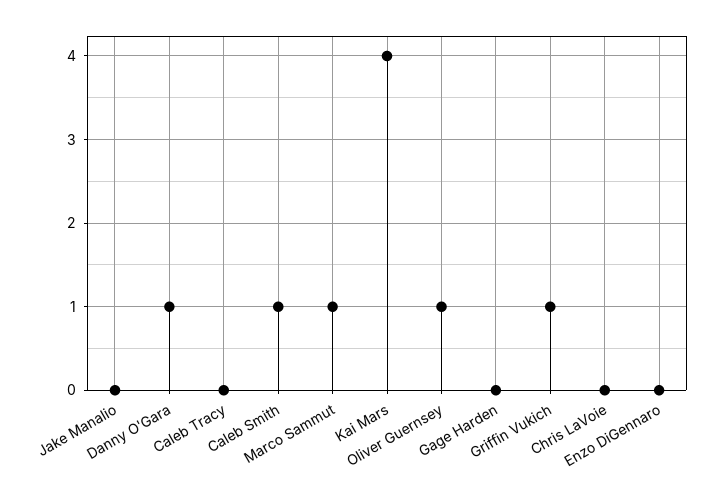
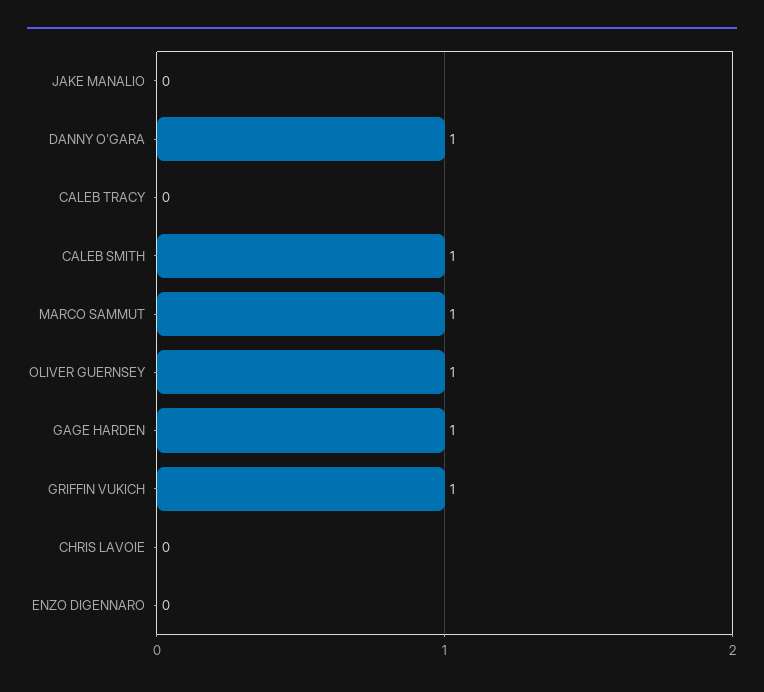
  {
    "Jake Manalio": 0,
    "Danny O'Gara": 1,
    "Caleb Tracy": 0,
    "Caleb Smith": 1,
    "Marco Sammut": 1,
-   "Kai Mars": 4,
    "Oliver Guernsey": 1,
-   "Gage Harden": 0,
+   "Gage Harden": 1,
    "Griffin Vukich": 1,
    "Chris LaVoie": 0,
    "Enzo DiGennaro": 0
  }

